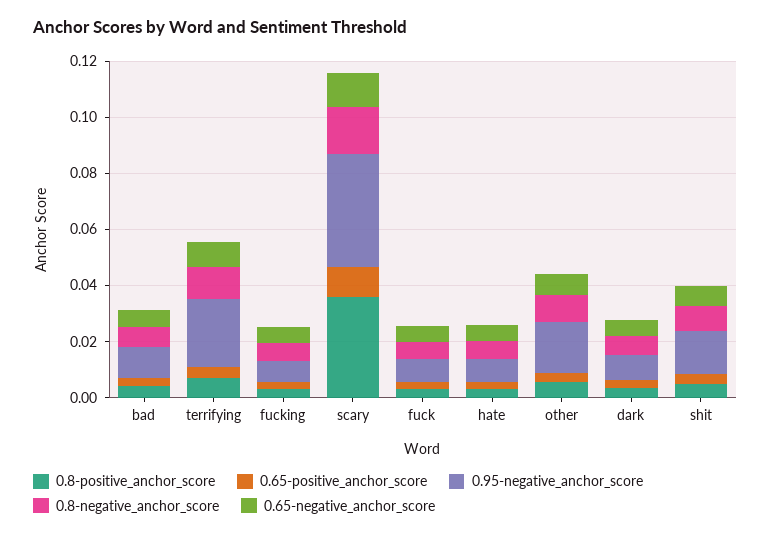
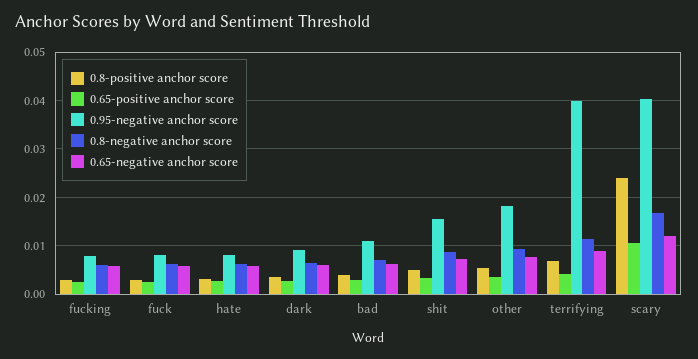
  {
    "0.8-positive_anchor_score": {
      "bad": 0.004,
      "terrifying": 0.006,
      "fucking": 0.002,
-     "scary": 0.035,
+     "scary": 0.024,
      "fuck": 0.004,
      "hate": 0.004,
      "other": 0.006,
      "dark": 0.004,
      "shit": 0.006
    },
    "0.65-positive_anchor_score": {
      "bad": 0.002,
      "terrifying": 0.004,
      "fucking": 0.002,
      "scary": 0.01,
      "fuck": 0.002,
      "hate": 0.002,
      "other": 0.004,
      "dark": 0.002,
      "shit": 0.004
    },
    "0.95-negative_anchor_score": {
      "bad": 0.012,
-     "terrifying": 0.025,
+     "terrifying": 0.04,
      "fucking": 0.008,
      "scary": 0.04,
      "fuck": 0.008,
      "hate": 0.008,
      "other": 0.018,
      "dark": 0.01,
      "shit": 0.016
    },
    "0.8-negative_anchor_score": {
      "bad": 0.008,
      "terrifying": 0.012,
      "fucking": 0.006,
      "scary": 0.016,
      "fuck": 0.006,
      "hate": 0.006,
      "other": 0.01,
      "dark": 0.006,
      "shit": 0.008
    },
    "0.65-negative_anchor_score": {
      "bad": 0.006,
      "terrifying": 0.008,
      "fucking": 0.006,
      "scary": 0.012,
      "fuck": 0.006,
      "hate": 0.006,
      "other": 0.008,
      "dark": 0.006,
      "shit": 0.008
    }
  }

